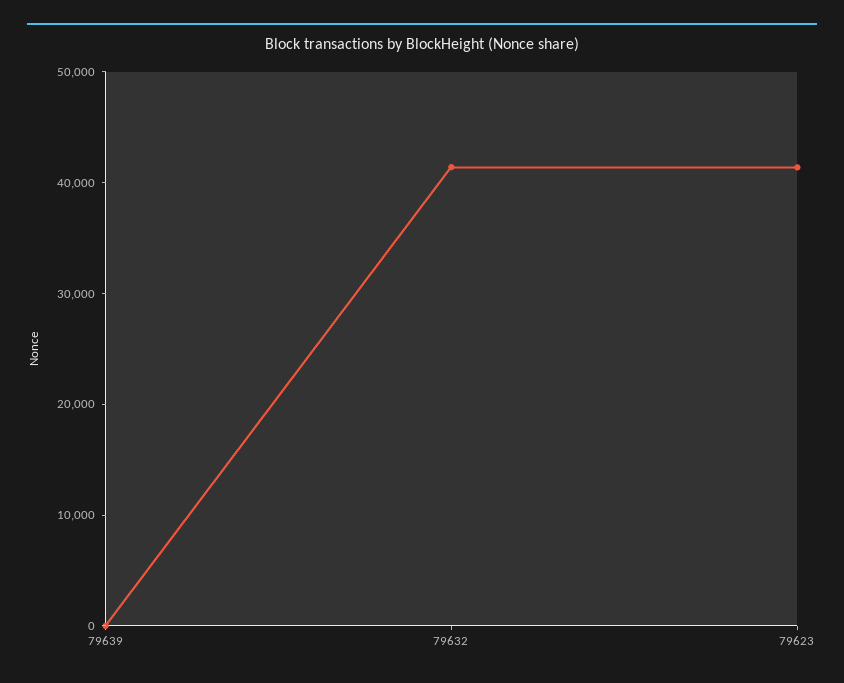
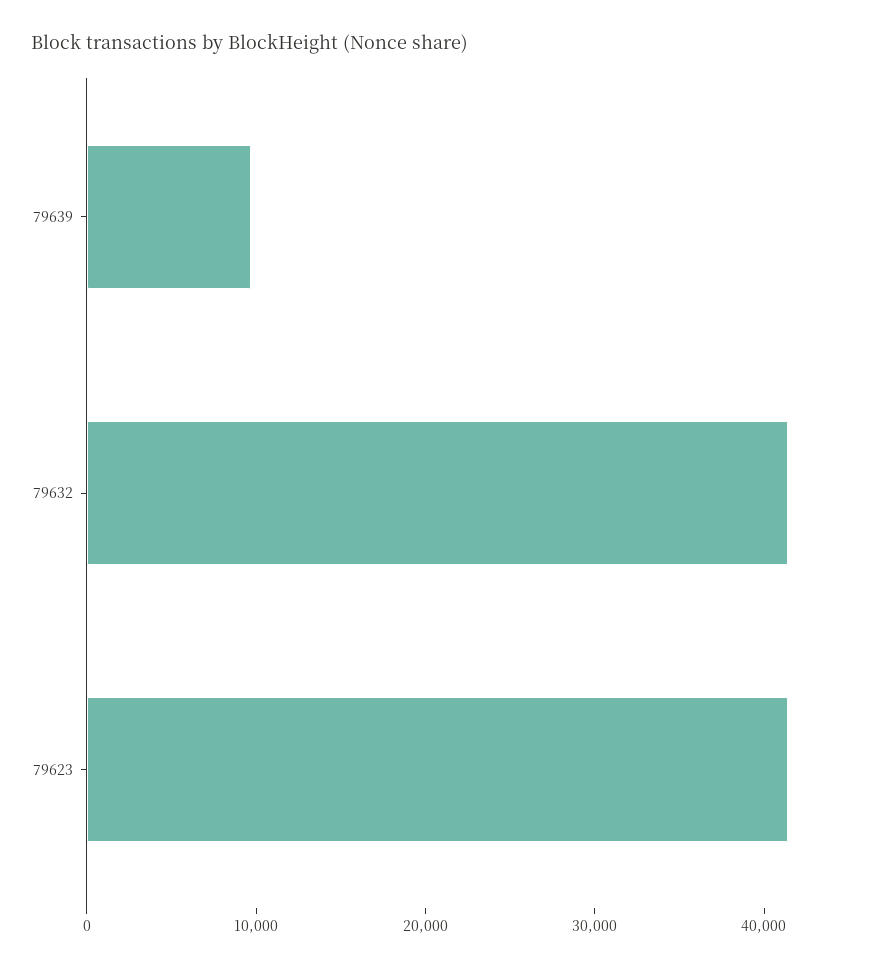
  {
-   "79639": 0,
+   "79639": 10000,
    "79632": 42000,
    "79623": 42000
  }

